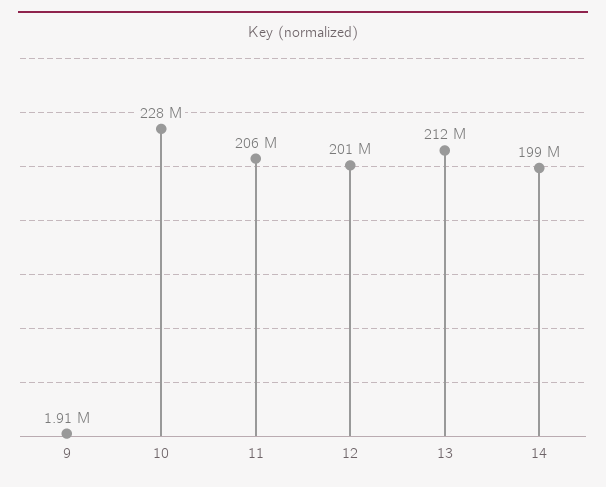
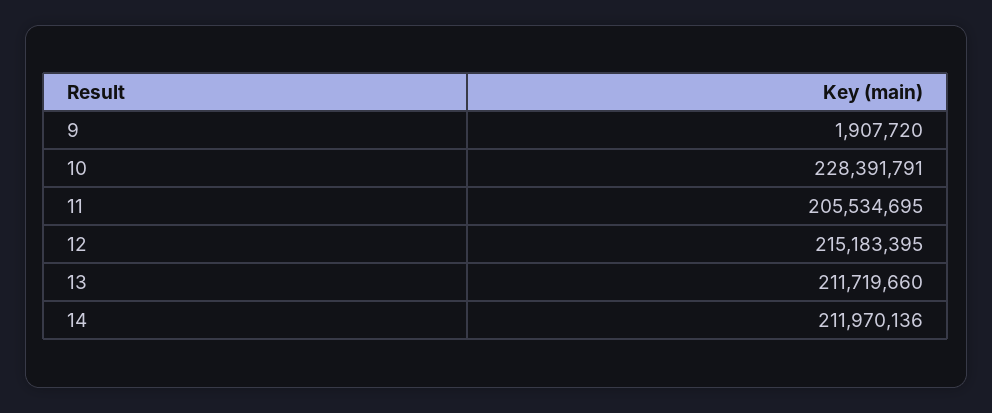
  {
    "9": 1907720,
    "10": 228391791,
    "11": 205534695,
-   "12": 201000000,
+   "12": 215183395,
    "13": 211719660,
-   "14": 199000000
+   "14": 211970136
  }

